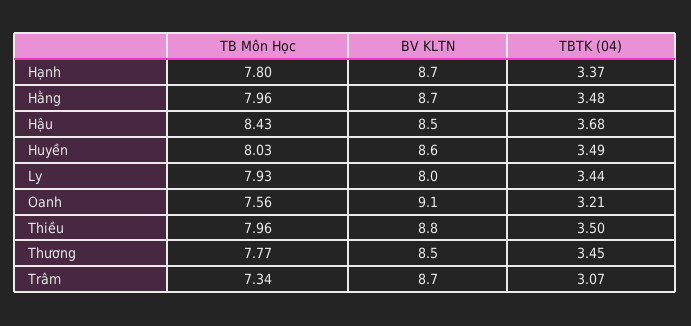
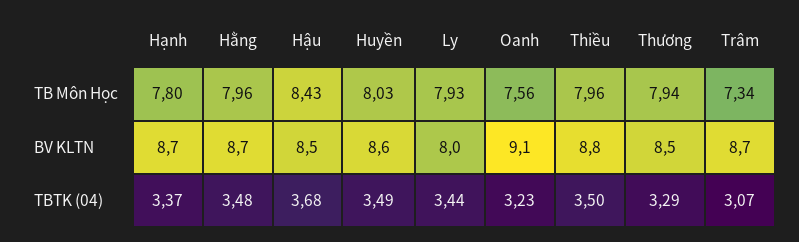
  {
    "TB Môn Học": {
      "Hạnh": 7.8,
      "Hằng": 7.96,
      "Hậu": 8.43,
      "Huyền": 8.03,
      "Ly": 7.93,
      "Oanh": 7.56,
      "Thiều": 7.96,
-     "Thương": 7.77,
+     "Thương": 7.94,
      "Trâm": 7.34
    },
    "BV KLTN": {
      "Hạnh": 8.7,
      "Hằng": 8.7,
      "Hậu": 8.5,
      "Huyền": 8.6,
      "Ly": 8,
      "Oanh": 9.1,
      "Thiều": 8.8,
      "Thương": 8.5,
      "Trâm": 8.7
    },
    "TBTK (04)": {
      "Hạnh": 3.37,
      "Hằng": 3.48,
      "Hậu": 3.68,
      "Huyền": 3.49,
      "Ly": 3.44,
-     "Oanh": 3.21,
+     "Oanh": 3.23,
      "Thiều": 3.5,
-     "Thương": 3.45,
+     "Thương": 3.29,
      "Trâm": 3.07
    }
  }

